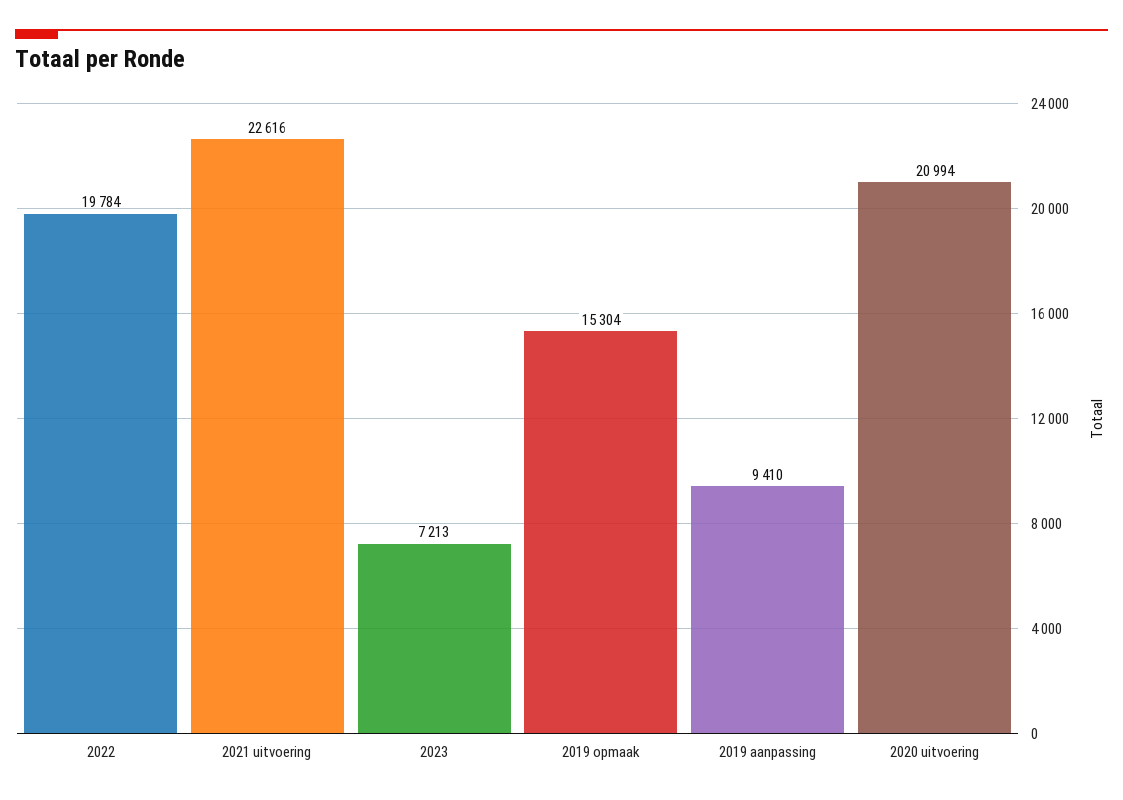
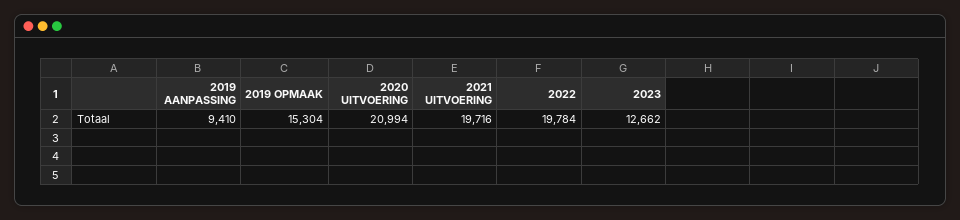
  {
    "2022": 19784,
-   "2021 uitvoering": 22616,
+   "2021 uitvoering": 19716,
-   "2023": 7213,
+   "2023": 12662,
    "2019 opmaak": 15304,
    "2019 aanpassing": 9410,
    "2020 uitvoering": 20994
  }

